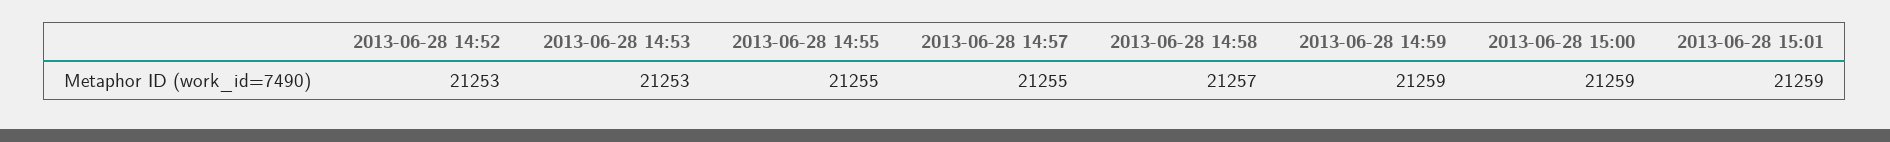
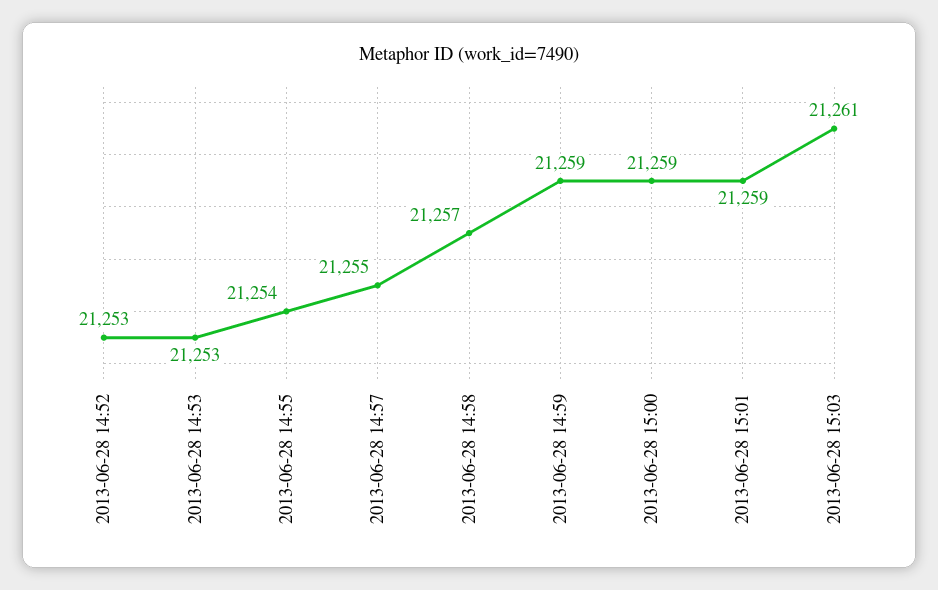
  {
    "2013-06-28 14:52": 21253,
    "2013-06-28 14:53": 21253,
-   "2013-06-28 14:55": 21255,
+   "2013-06-28 14:55": 21254,
    "2013-06-28 14:57": 21255,
    "2013-06-28 14:58": 21257,
    "2013-06-28 14:59": 21259,
    "2013-06-28 15:00": 21259,
-   "2013-06-28 15:01": 21259
+   "2013-06-28 15:01": 21259,
+   "2013-06-28 15:03": 21261
  }

